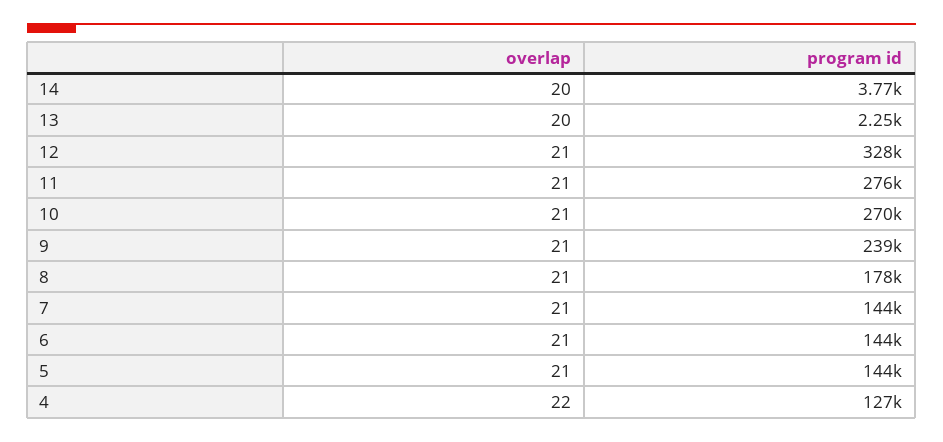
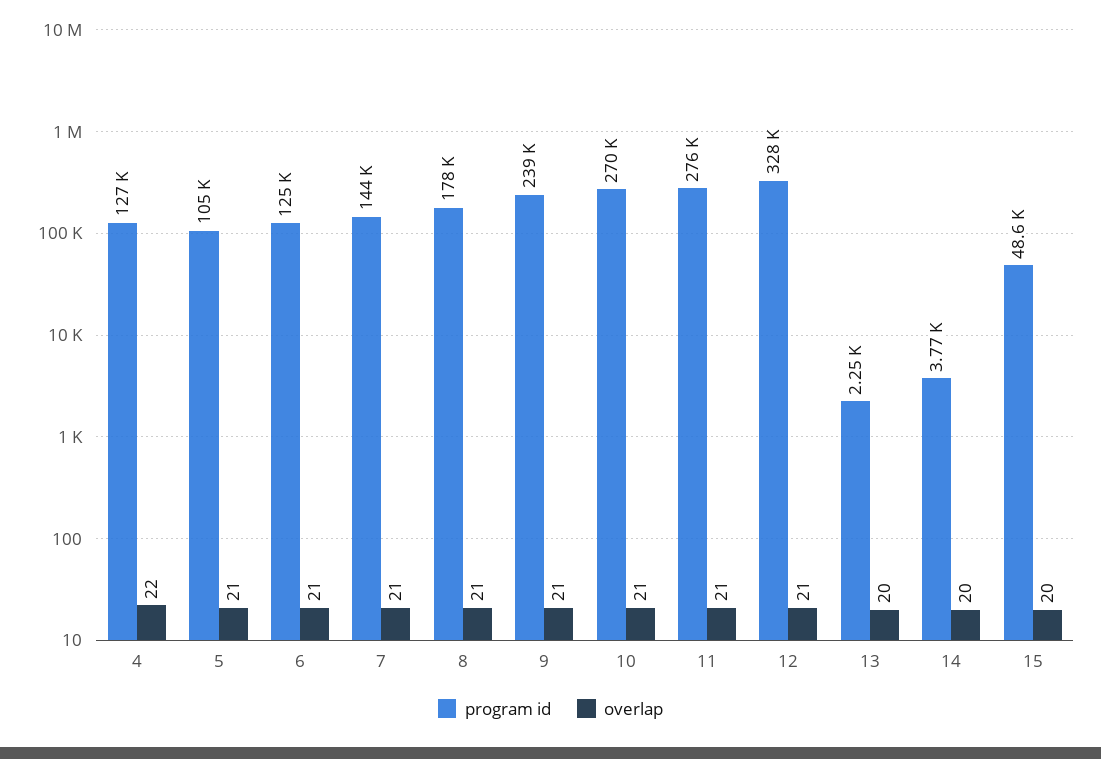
  {
    "overlap": {
      "14": 20,
      "13": 20,
      "12": 21,
      "11": 21,
      "10": 21,
      "9": 21,
      "8": 21,
      "7": 21,
      "6": 21,
      "5": 21,
-     "4": 22
+     "4": 22,
+     "15": 20
    },
    "program id": {
      "14": 3770,
      "13": 2250,
      "12": 328000,
      "11": 276000,
      "10": 270000,
      "9": 239000,
      "8": 178000,
      "7": 144000,
-     "6": 144000,
+     "6": 125000,
-     "5": 144000,
+     "5": 105000,
-     "4": 127000
+     "4": 127000,
+     "15": 48600
    }
  }

